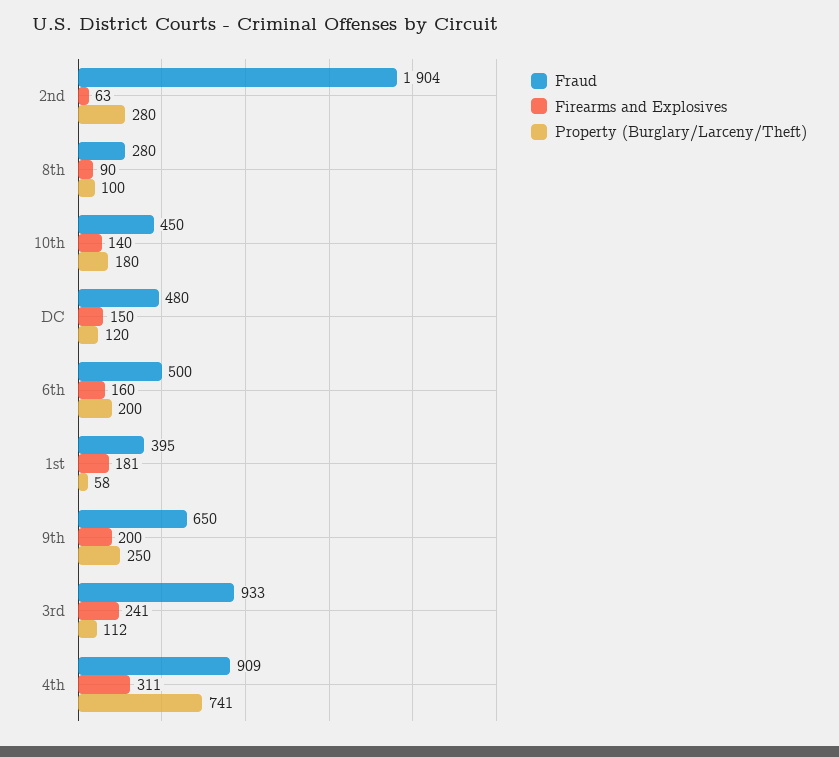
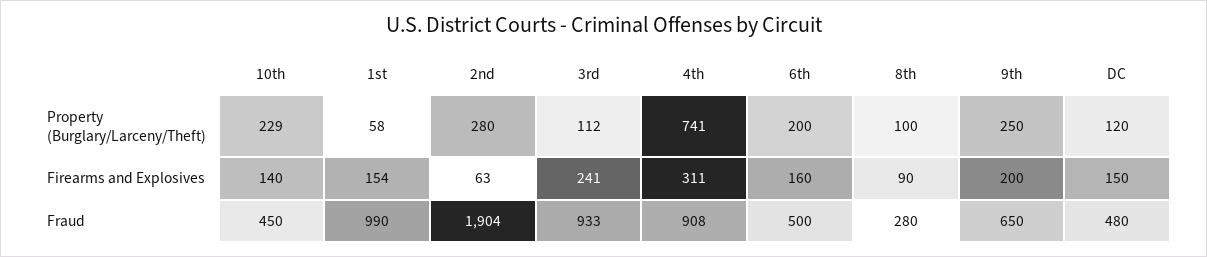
  {
    "Fraud": {
      "2nd": 1904,
      "8th": 280,
      "10th": 450,
      "DC": 480,
      "6th": 500,
-     "1st": 395,
+     "1st": 990,
      "9th": 650,
      "3rd": 933,
-     "4th": 909
+     "4th": 908
    },
    "Firearms and Explosives": {
      "2nd": 63,
      "8th": 90,
      "10th": 140,
      "DC": 150,
      "6th": 160,
-     "1st": 181,
+     "1st": 154,
      "9th": 200,
      "3rd": 241,
      "4th": 311
    },
    "Property (Burglary/Larceny/Theft)": {
      "2nd": 280,
      "8th": 100,
-     "10th": 180,
+     "10th": 229,
      "DC": 120,
      "6th": 200,
      "1st": 58,
      "9th": 250,
      "3rd": 112,
      "4th": 741
    }
  }

